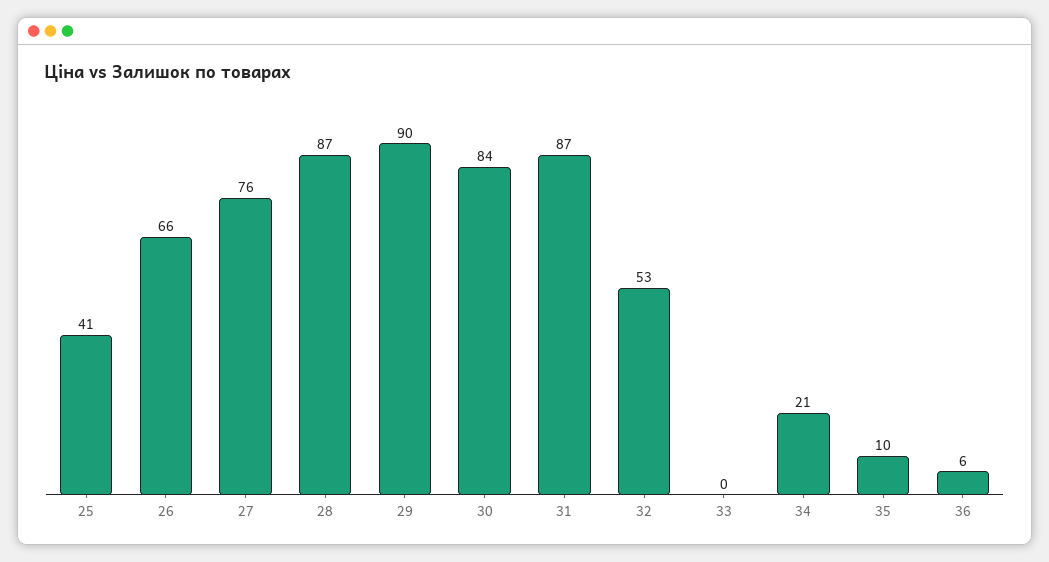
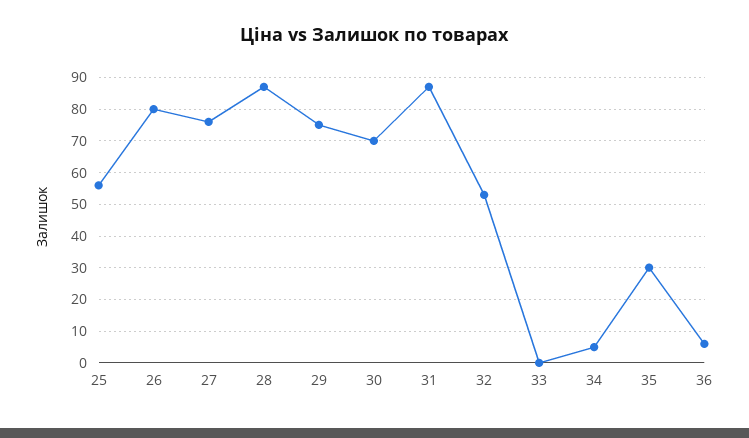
  {
-   "25": 41,
+   "25": 55,
-   "26": 66,
+   "26": 80,
    "27": 76,
    "28": 87,
-   "29": 90,
+   "29": 75,
-   "30": 84,
+   "30": 70,
    "31": 87,
    "32": 53,
    "33": 0,
-   "34": 21,
+   "34": 5,
-   "35": 10,
+   "35": 30,
    "36": 6
  }

